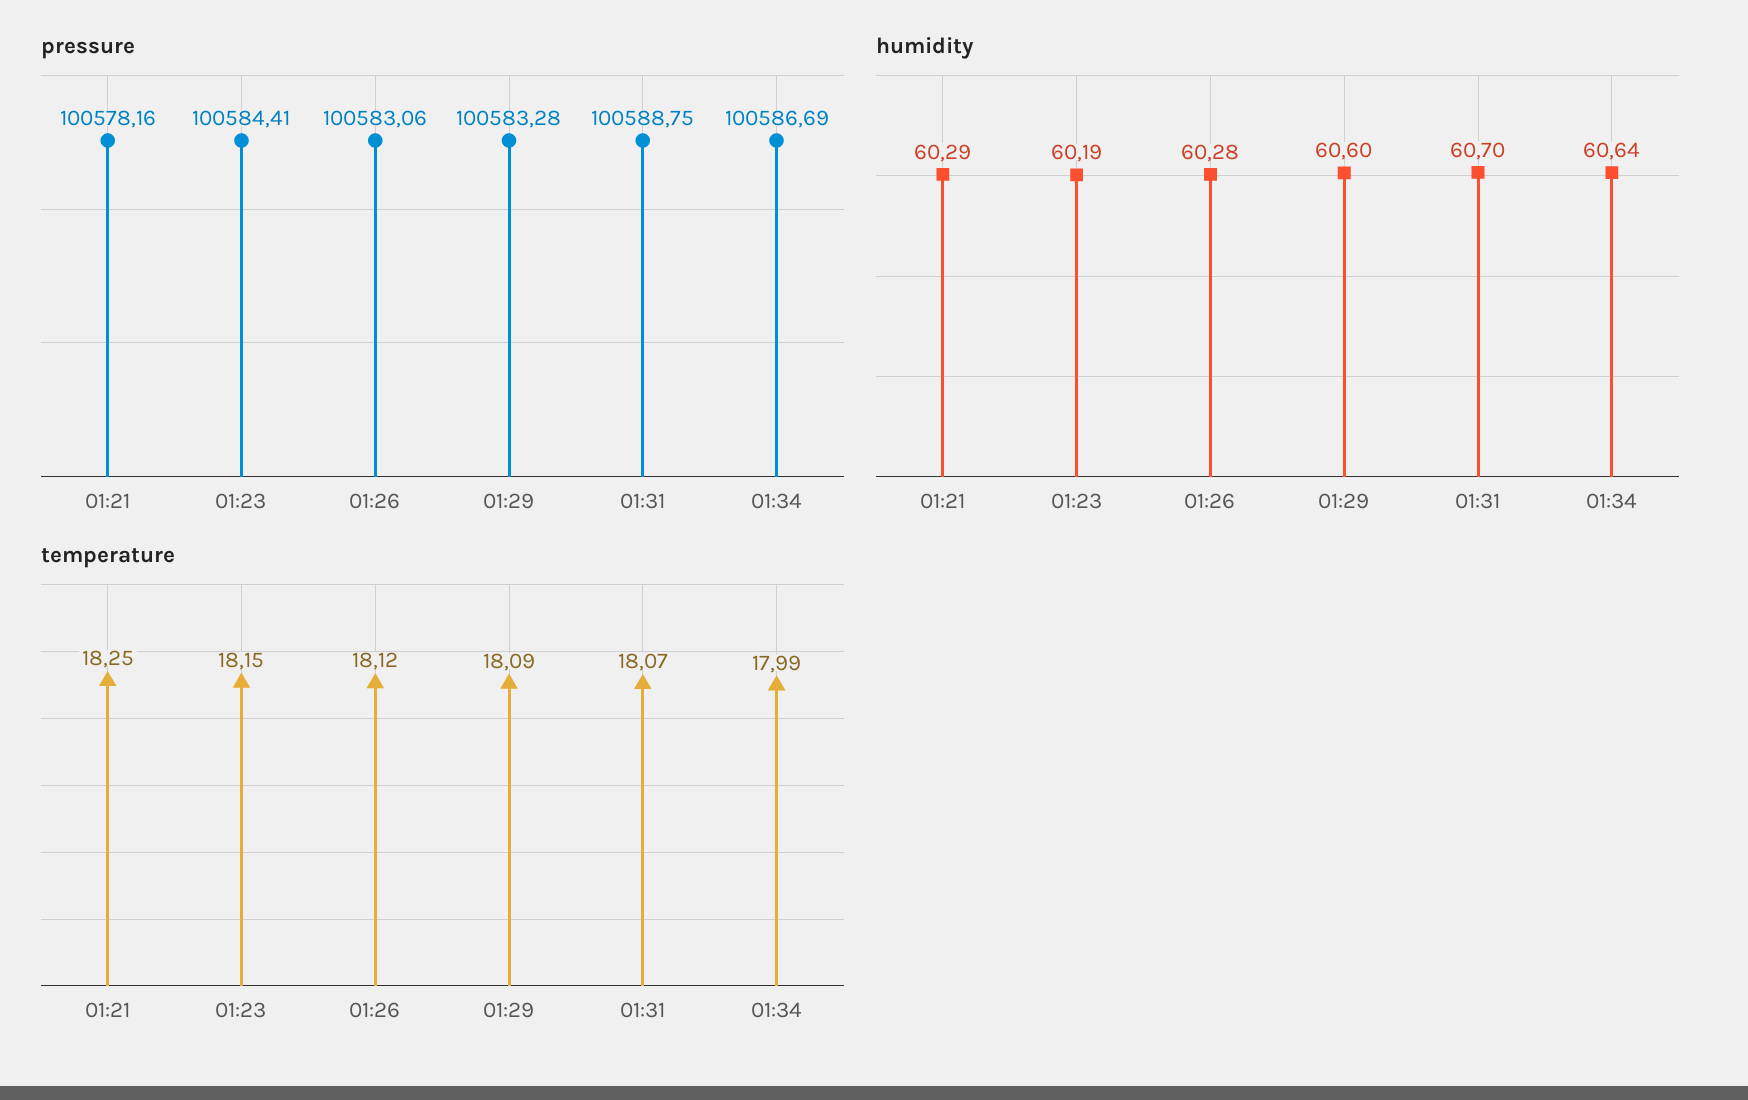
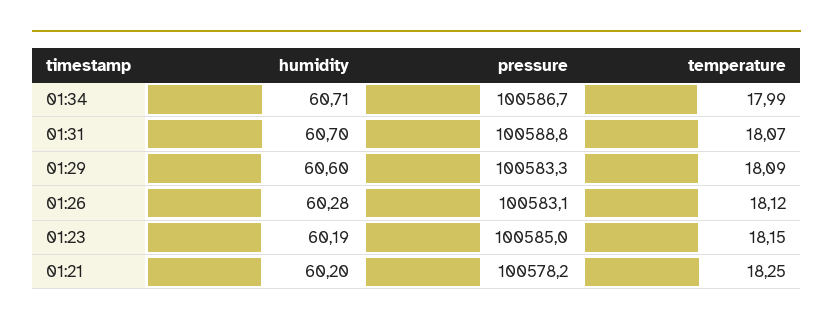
  {
    "pressure": {
      "01:21": 100578.16,
-     "01:23": 100584.41,
+     "01:23": 100585,
      "01:26": 100583.06,
      "01:29": 100583.28,
      "01:31": 100588.75,
      "01:34": 100586.69
    },
    "humidity": {
-     "01:21": 60.29,
+     "01:21": 60.2,
      "01:23": 60.19,
      "01:26": 60.28,
      "01:29": 60.6,
      "01:31": 60.7,
-     "01:34": 60.64
+     "01:34": 60.71
    },
    "temperature": {
      "01:21": 18.25,
      "01:23": 18.15,
      "01:26": 18.12,
      "01:29": 18.09,
      "01:31": 18.07,
      "01:34": 17.99
    }
  }

